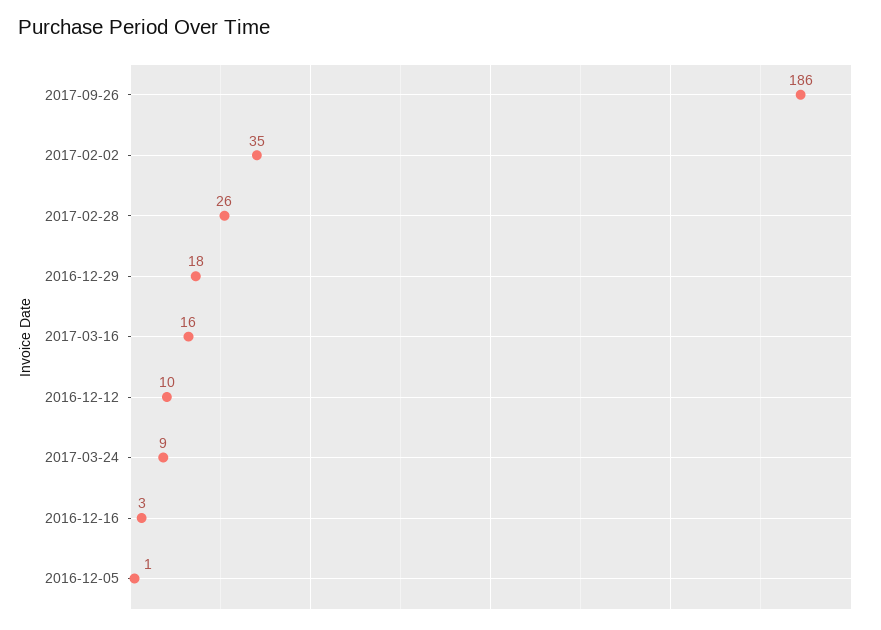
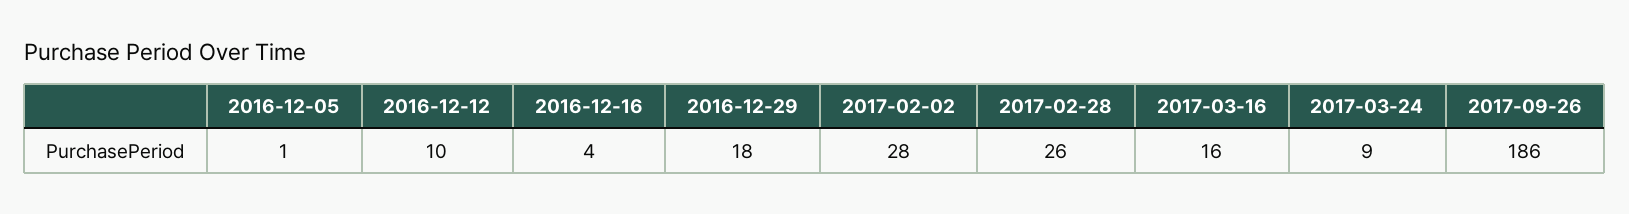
  {
    "2017-09-26": 186,
-   "2017-02-02": 35,
+   "2017-02-02": 28,
    "2017-02-28": 26,
    "2016-12-29": 18,
    "2017-03-16": 16,
    "2016-12-12": 10,
    "2017-03-24": 9,
-   "2016-12-16": 3,
+   "2016-12-16": 4,
    "2016-12-05": 1
  }

